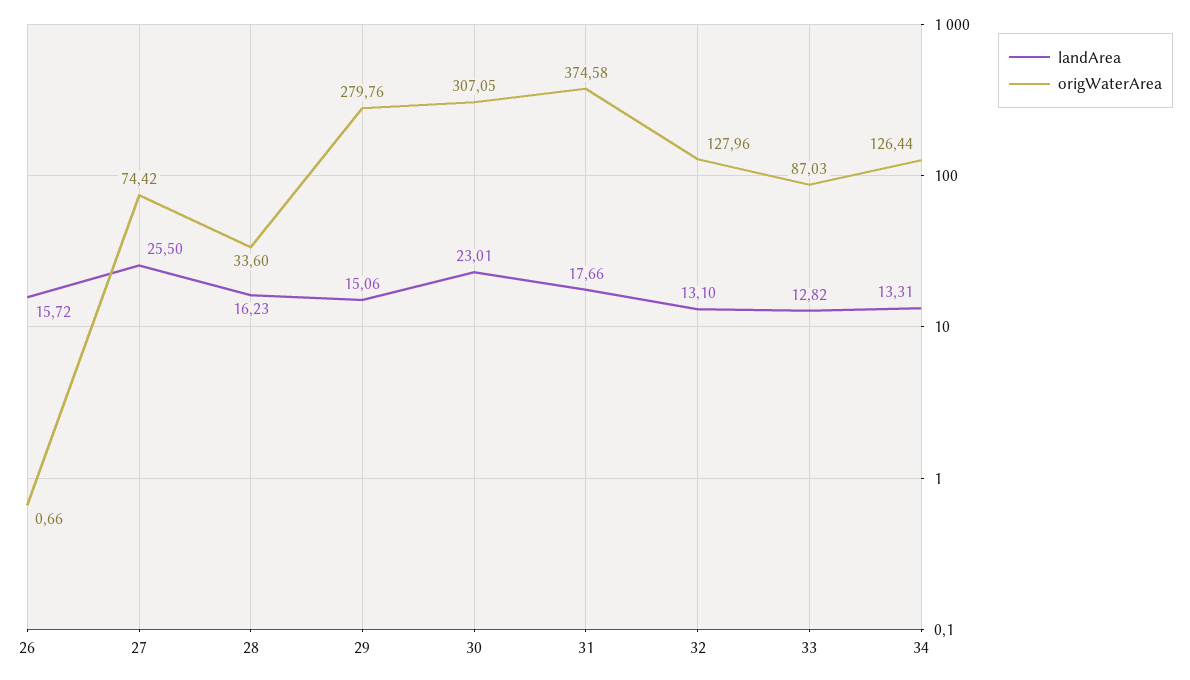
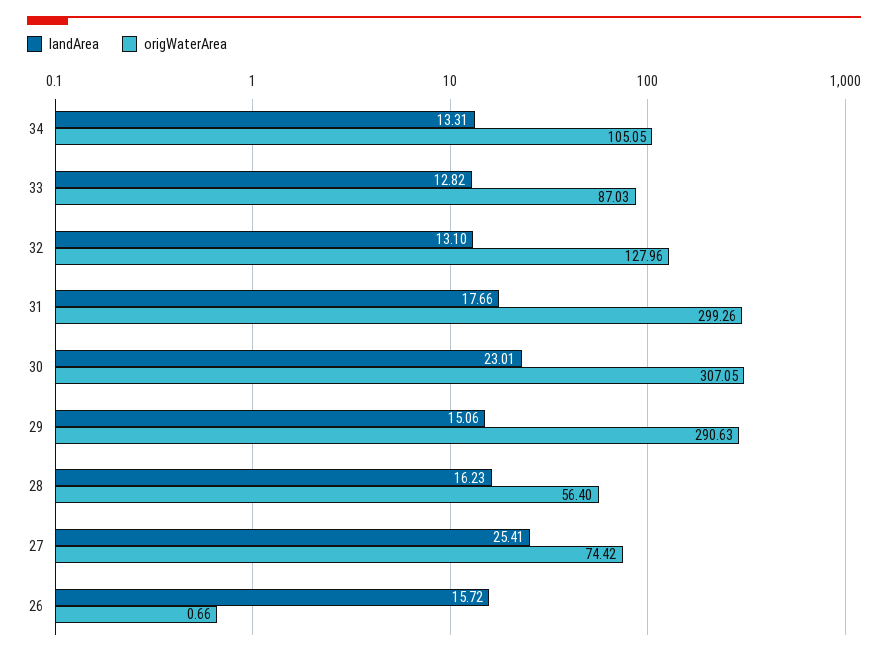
  {
    "landArea": {
      "26": 15.72,
-     "27": 25.5,
+     "27": 25.41,
      "28": 16.23,
      "29": 15.06,
      "30": 23.01,
      "31": 17.66,
      "32": 13.1,
      "33": 12.82,
      "34": 13.31
    },
    "origWaterArea": {
      "26": 0.66,
      "27": 74.42,
-     "28": 33.6,
+     "28": 56.4,
-     "29": 279.76,
+     "29": 290.63,
      "30": 307.05,
-     "31": 374.58,
+     "31": 299.26,
      "32": 127.96,
      "33": 87.03,
-     "34": 126.44
+     "34": 105.05
    }
  }

